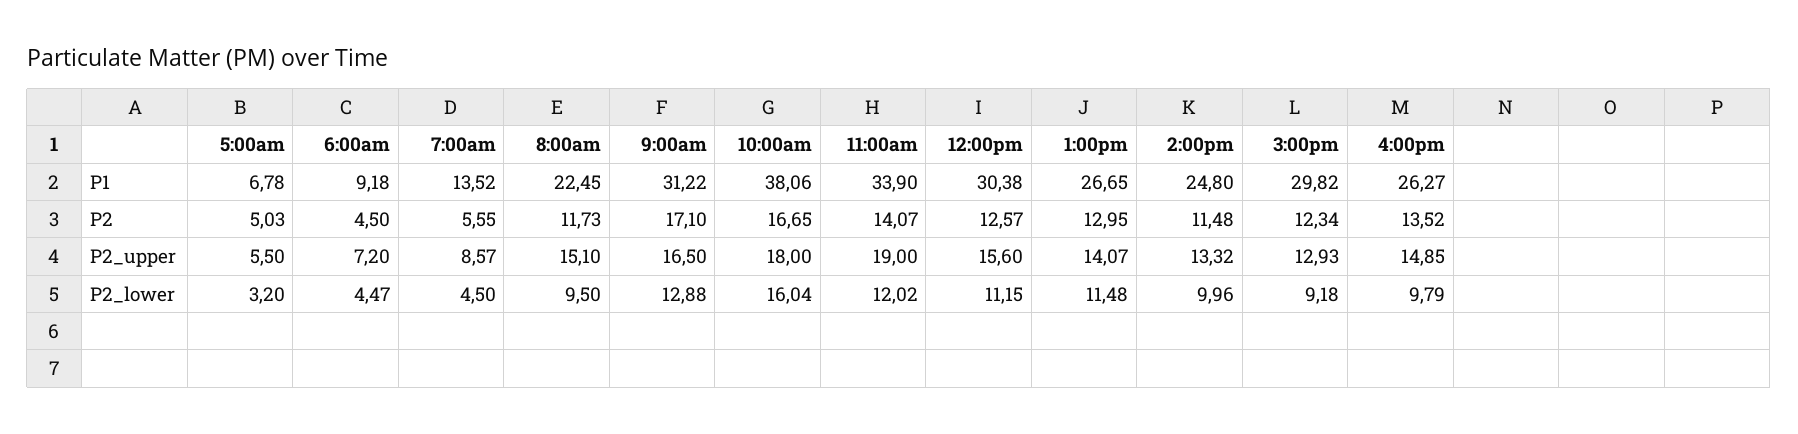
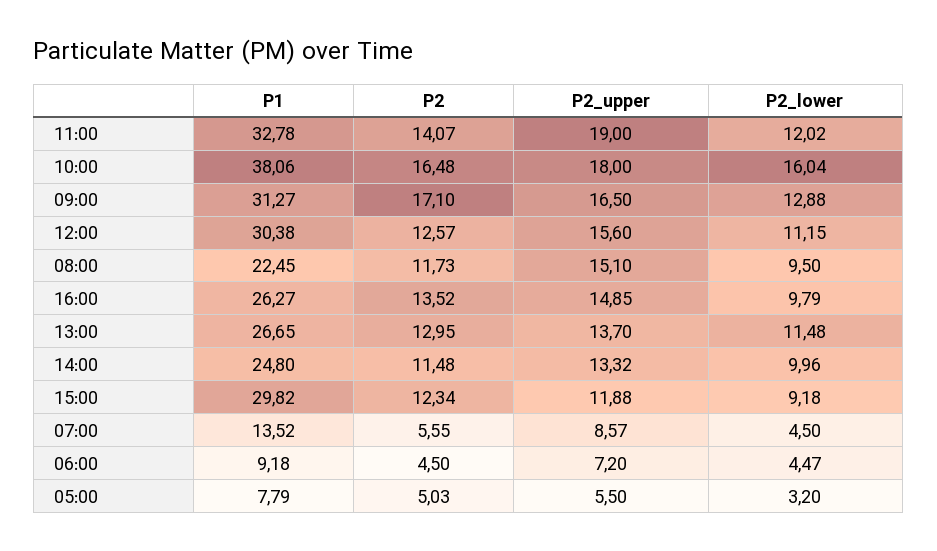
  {
    "5:00am": {
-     "P1": 6.78,
+     "P1": 7.79,
      "P2": 5.03,
      "P2_upper": 5.5,
      "P2_lower": 3.2
    },
    "6:00am": {
      "P1": 9.18,
      "P2": 4.5,
      "P2_upper": 7.2,
      "P2_lower": 4.47
    },
    "7:00am": {
      "P1": 13.52,
      "P2": 5.55,
      "P2_upper": 8.57,
      "P2_lower": 4.5
    },
    "8:00am": {
      "P1": 22.45,
      "P2": 11.73,
      "P2_upper": 15.1,
      "P2_lower": 9.5
    },
    "9:00am": {
-     "P1": 31.22,
+     "P1": 31.27,
      "P2": 17.1,
      "P2_upper": 16.5,
      "P2_lower": 12.88
    },
    "10:00am": {
      "P1": 38.06,
-     "P2": 16.65,
+     "P2": 16.48,
      "P2_upper": 18,
      "P2_lower": 16.04
    },
    "11:00am": {
-     "P1": 33.9,
+     "P1": 32.78,
      "P2": 14.07,
      "P2_upper": 19,
      "P2_lower": 12.02
    },
    "12:00pm": {
      "P1": 30.38,
      "P2": 12.57,
      "P2_upper": 15.6,
      "P2_lower": 11.15
    },
    "1:00pm": {
      "P1": 26.65,
      "P2": 12.95,
-     "P2_upper": 14.07,
+     "P2_upper": 13.7,
      "P2_lower": 11.48
    },
    "2:00pm": {
      "P1": 24.8,
      "P2": 11.48,
      "P2_upper": 13.32,
      "P2_lower": 9.96
    },
    "3:00pm": {
      "P1": 29.82,
      "P2": 12.34,
-     "P2_upper": 12.93,
+     "P2_upper": 11.88,
      "P2_lower": 9.18
    },
    "4:00pm": {
      "P1": 26.27,
      "P2": 13.52,
      "P2_upper": 14.85,
      "P2_lower": 9.79
    }
  }

